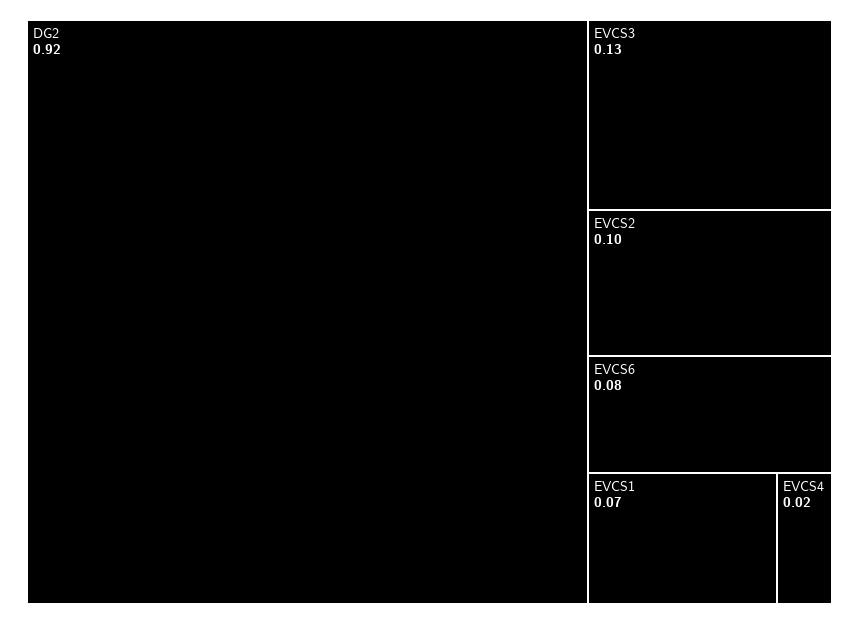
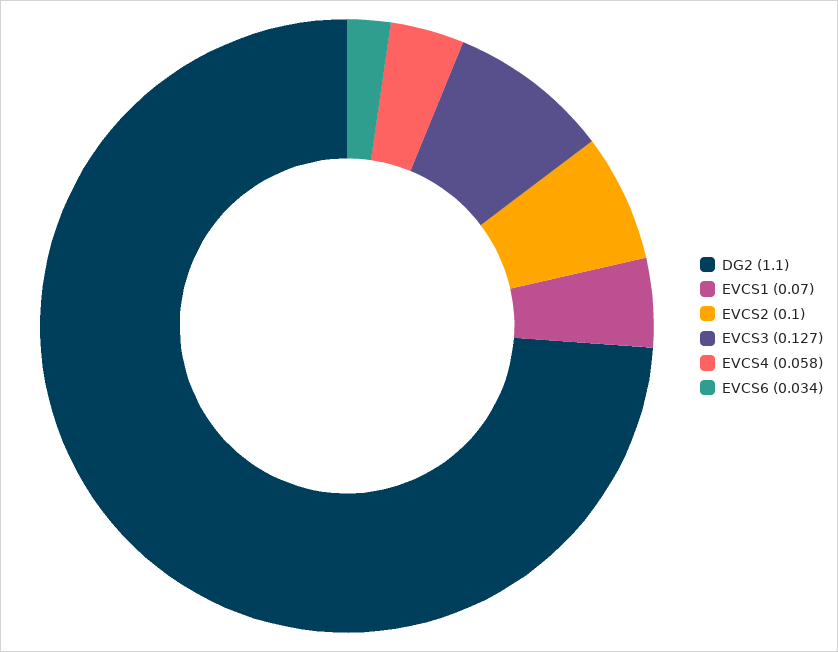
  {
-   "DG2": 0.92,
+   "DG2": 1.1,
    "EVCS3": 0.127,
    "EVCS2": 0.1,
-   "EVCS6": 0.08,
+   "EVCS6": 0.034,
    "EVCS1": 0.07,
-   "EVCS4": 0.02
+   "EVCS4": 0.058
  }

